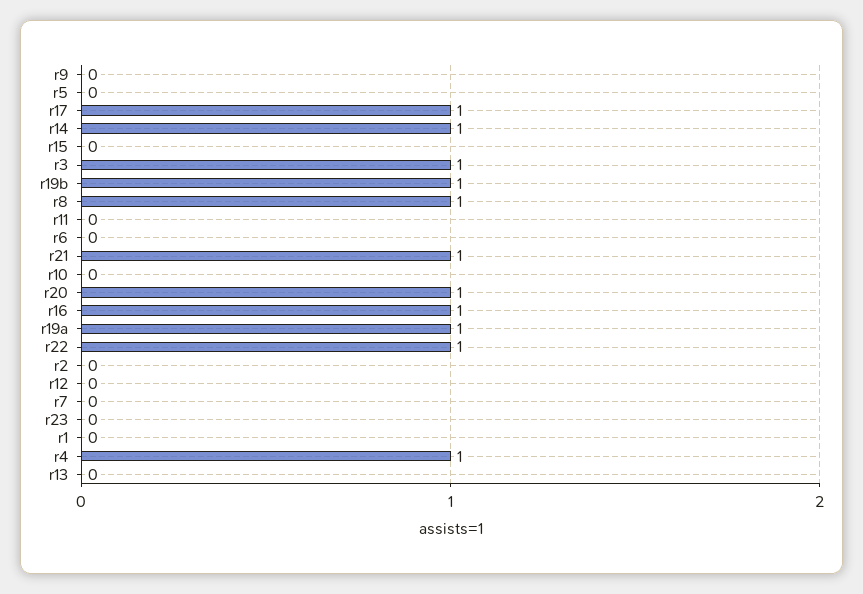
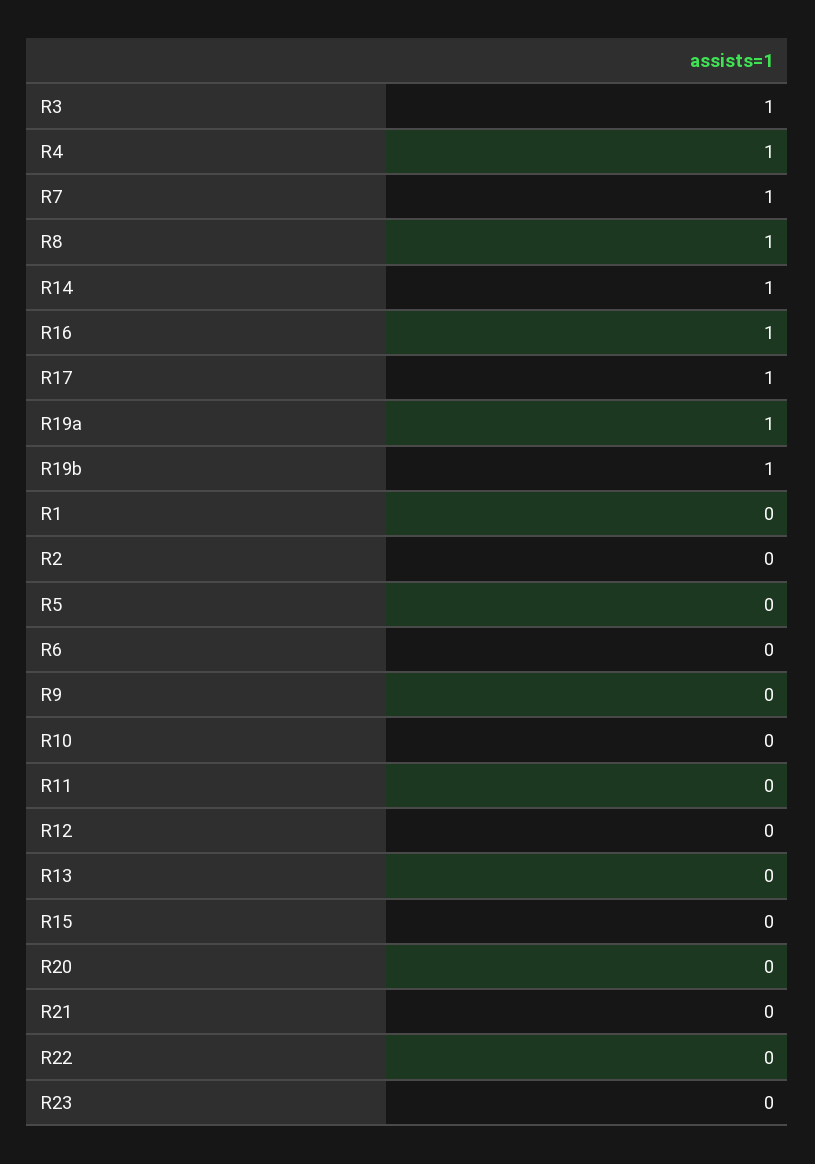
  {
    "r9": 0,
    "r5": 0,
    "r17": 1,
    "r14": 1,
    "r15": 0,
    "r3": 1,
    "r19b": 1,
    "r8": 1,
    "r11": 0,
    "r6": 0,
-   "r21": 1,
+   "r21": 0,
    "r10": 0,
-   "r20": 1,
+   "r20": 0,
    "r16": 1,
    "r19a": 1,
-   "r22": 1,
+   "r22": 0,
    "r2": 0,
    "r12": 0,
-   "r7": 0,
+   "r7": 1,
    "r23": 0,
    "r1": 0,
    "r4": 1,
    "r13": 0
  }

